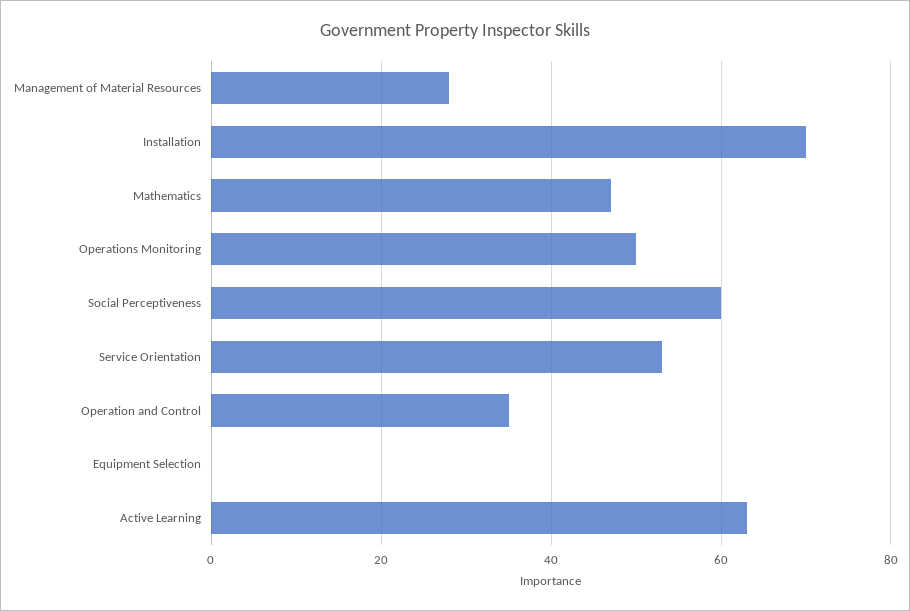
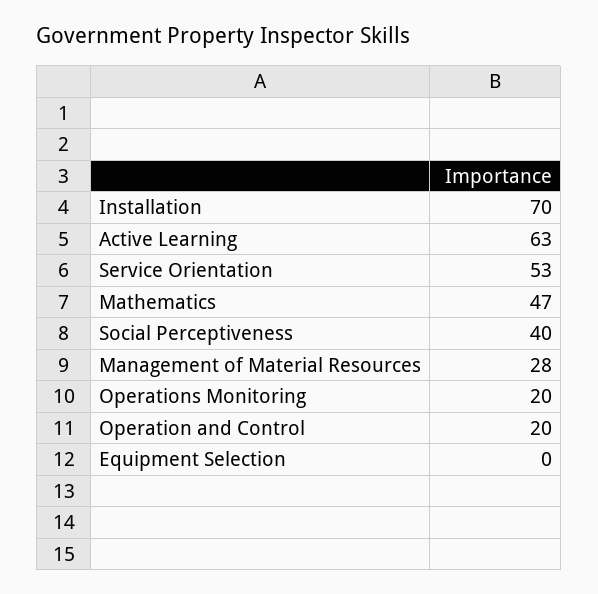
  {
    "Management of Material Resources": 28,
    "Installation": 70,
    "Mathematics": 47,
-   "Operations Monitoring": 50,
+   "Operations Monitoring": 20,
-   "Social Perceptiveness": 60,
+   "Social Perceptiveness": 40,
    "Service Orientation": 53,
-   "Operation and Control": 35,
+   "Operation and Control": 20,
    "Equipment Selection": 0,
    "Active Learning": 63
  }

